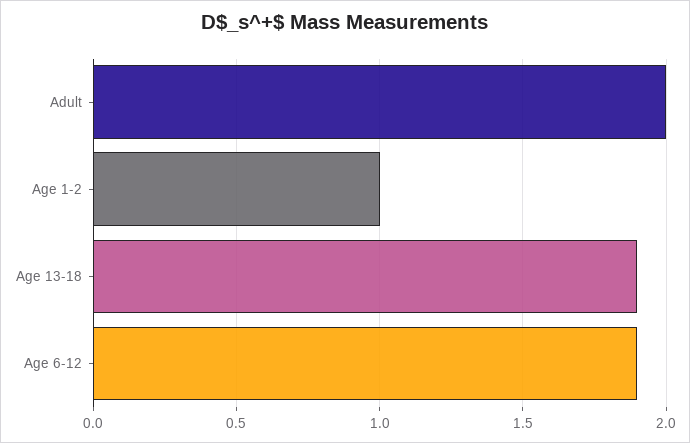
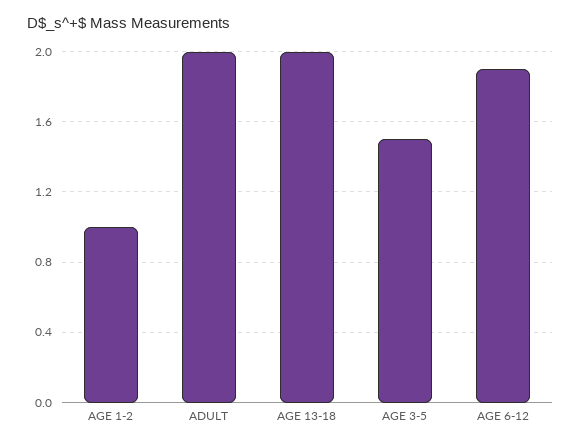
  {
    "Adult": 2,
    "Age 1-2": 1,
-   "Age 13-18": 1.9,
+   "Age 13-18": 2,
-   "Age 6-12": 1.9
+   "Age 6-12": 1.9,
+   "AGE 3-5": 1.5
  }

